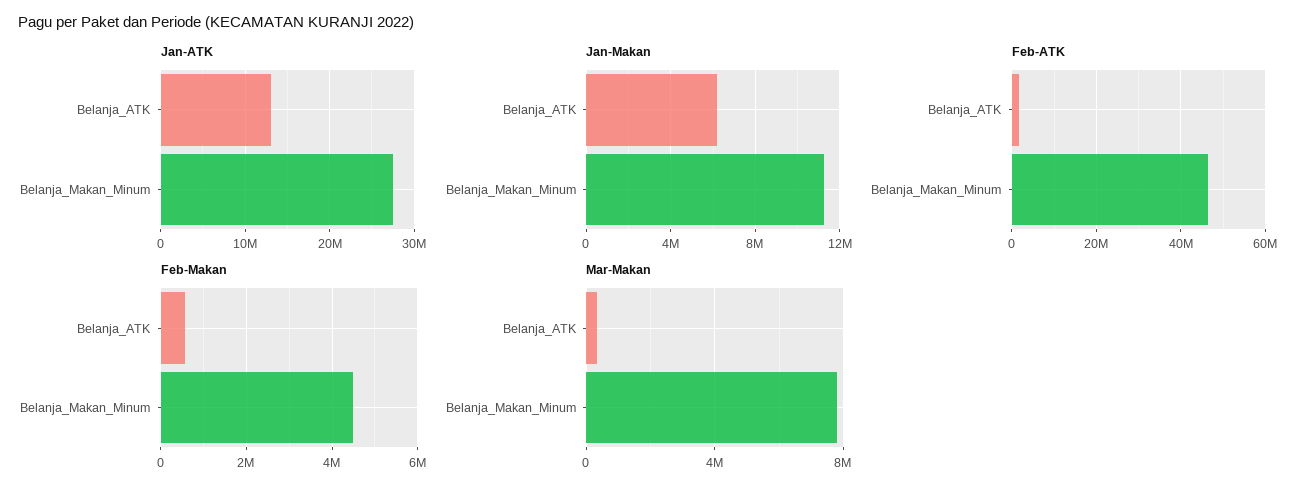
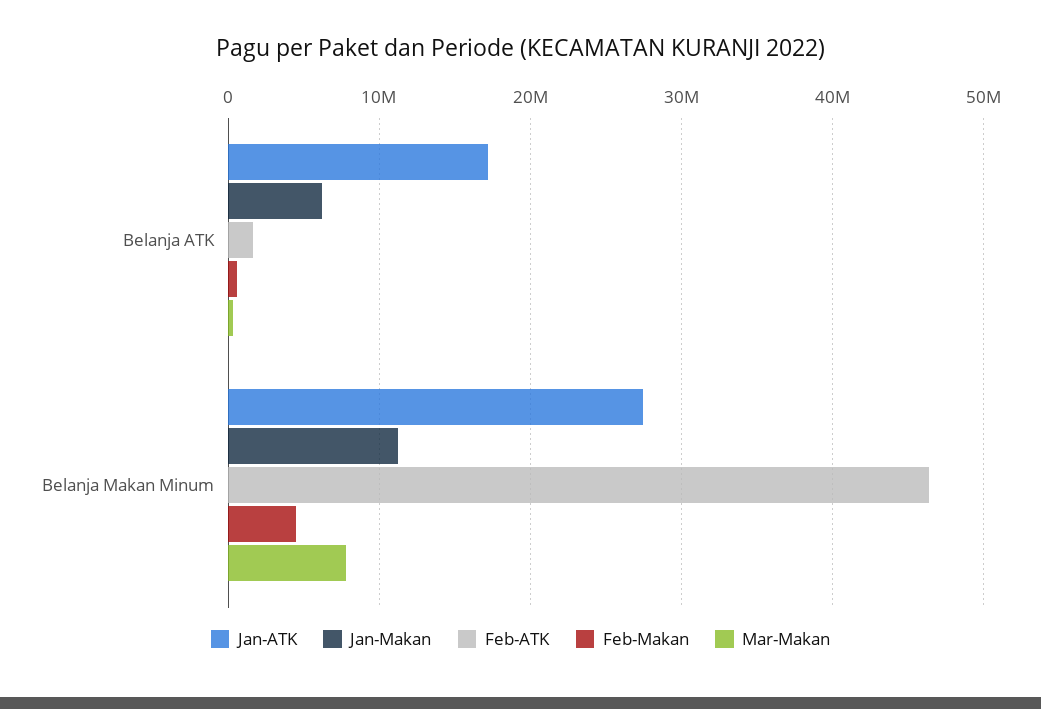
  {
    "Jan-ATK": {
-     "Belanja_ATK": 13000000,
+     "Belanja_ATK": 17000000,
      "Belanja_Makan_Minum": 27000000
    },
    "Jan-Makan": {
      "Belanja_ATK": 6000000,
      "Belanja_Makan_Minum": 11500000
    },
    "Feb-ATK": {
      "Belanja_ATK": 2000000,
      "Belanja_Makan_Minum": 46000000
    },
    "Feb-Makan": {
      "Belanja_ATK": 600000,
      "Belanja_Makan_Minum": 4600000
    },
    "Mar-Makan": {
      "Belanja_ATK": 500000,
      "Belanja_Makan_Minum": 8000000
    }
  }

